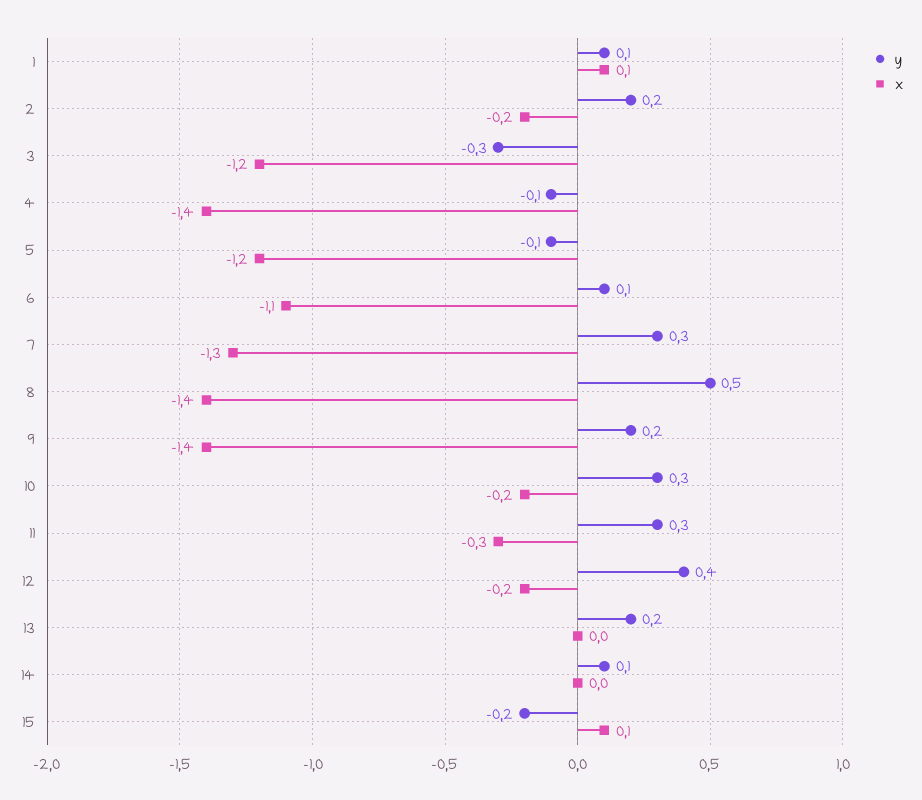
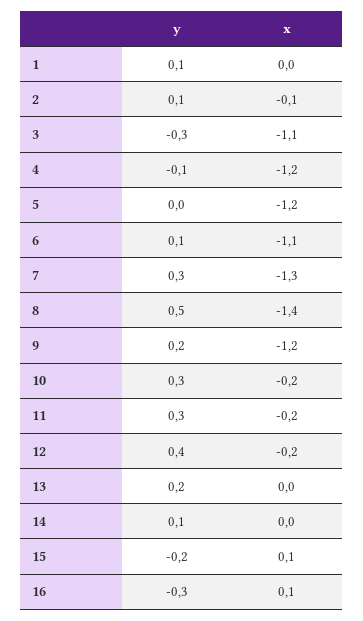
  {
    "y": {
      "1": 0.1,
-     "2": 0.2,
+     "2": 0.1,
      "3": -0.3,
      "4": -0.1,
-     "5": -0.1,
+     "5": 0,
      "6": 0.1,
      "7": 0.3,
      "8": 0.5,
      "9": 0.2,
      "10": 0.3,
      "11": 0.3,
      "12": 0.4,
      "13": 0.2,
      "14": 0.1,
-     "15": -0.2
+     "15": -0.2,
+     "16": -0.3
    },
    "x": {
-     "1": 0.1,
+     "1": 0,
-     "2": -0.2,
+     "2": -0.1,
-     "3": -1.2,
+     "3": -1.1,
-     "4": -1.4,
+     "4": -1.2,
      "5": -1.2,
      "6": -1.1,
      "7": -1.3,
      "8": -1.4,
-     "9": -1.4,
+     "9": -1.2,
      "10": -0.2,
-     "11": -0.3,
+     "11": -0.2,
      "12": -0.2,
      "13": 0,
      "14": 0,
-     "15": 0.1
+     "15": 0.1,
+     "16": 0.1
    }
  }

